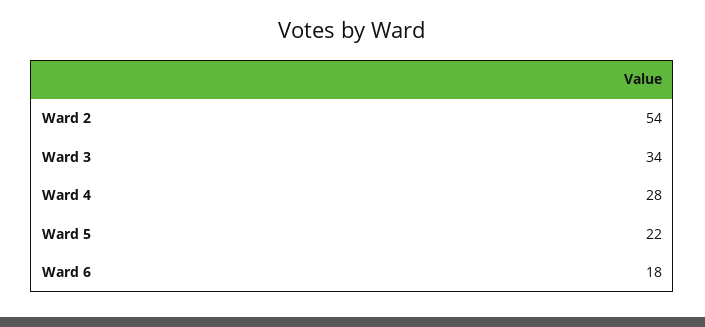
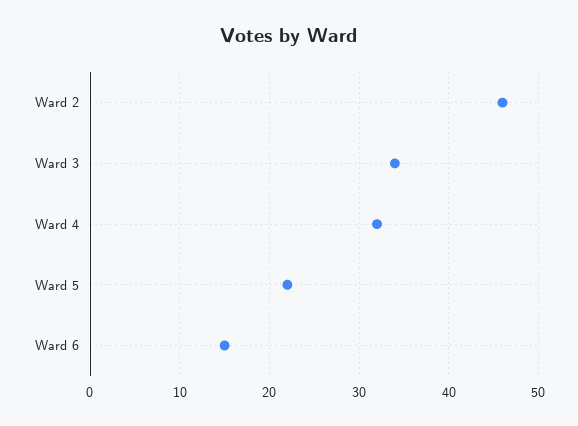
  {
-   "Ward 2": 54,
+   "Ward 2": 46,
    "Ward 3": 34,
-   "Ward 4": 28,
+   "Ward 4": 32,
    "Ward 5": 22,
-   "Ward 6": 18
+   "Ward 6": 15
  }

